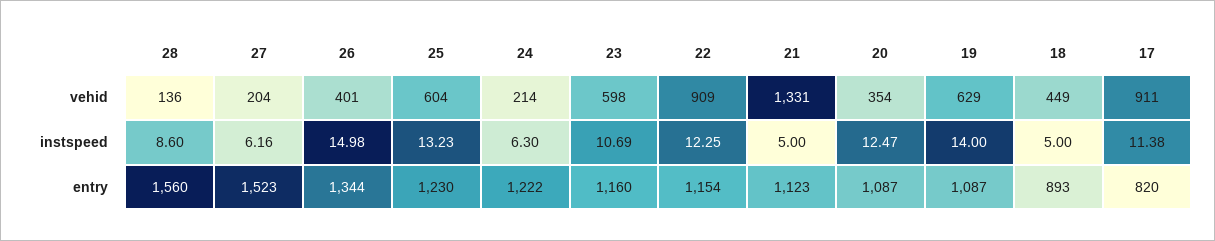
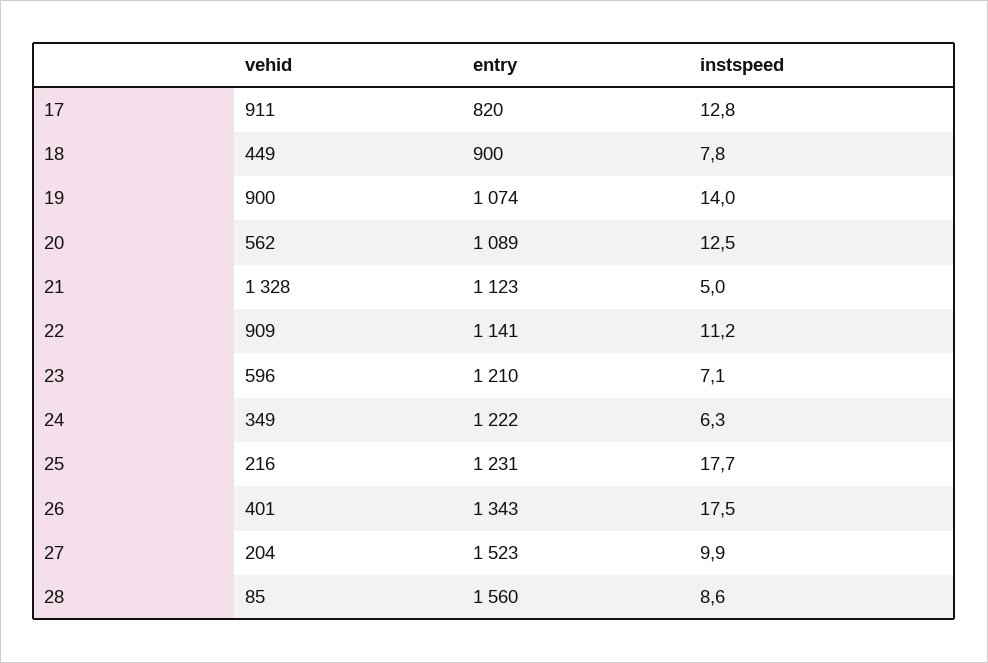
  {
    "28": {
-     "vehid": 136,
+     "vehid": 85,
      "instspeed": 8.6,
      "entry": 1560
    },
    "27": {
      "vehid": 204,
-     "instspeed": 6.16,
+     "instspeed": 9.9,
      "entry": 1523
    },
    "26": {
      "vehid": 401,
-     "instspeed": 14.98,
+     "instspeed": 17.5,
-     "entry": 1344
+     "entry": 1343
    },
    "25": {
-     "vehid": 604,
+     "vehid": 216,
-     "instspeed": 13.23,
+     "instspeed": 17.7,
-     "entry": 1230
+     "entry": 1231
    },
    "24": {
-     "vehid": 214,
+     "vehid": 349,
      "instspeed": 6.3,
      "entry": 1222
    },
    "23": {
-     "vehid": 598,
+     "vehid": 596,
-     "instspeed": 10.69,
+     "instspeed": 7.1,
-     "entry": 1160
+     "entry": 1210
    },
    "22": {
      "vehid": 909,
-     "instspeed": 12.25,
+     "instspeed": 11.2,
-     "entry": 1154
+     "entry": 1141
    },
    "21": {
-     "vehid": 1331,
+     "vehid": 1328,
      "instspeed": 5,
      "entry": 1123
    },
    "20": {
-     "vehid": 354,
+     "vehid": 562,
      "instspeed": 12.47,
-     "entry": 1087
+     "entry": 1089
    },
    "19": {
-     "vehid": 629,
+     "vehid": 900,
      "instspeed": 14,
-     "entry": 1087
+     "entry": 1074
    },
    "18": {
      "vehid": 449,
-     "instspeed": 5,
+     "instspeed": 7.8,
-     "entry": 893
+     "entry": 900
    },
    "17": {
      "vehid": 911,
-     "instspeed": 11.38,
+     "instspeed": 12.8,
      "entry": 820
    }
  }

